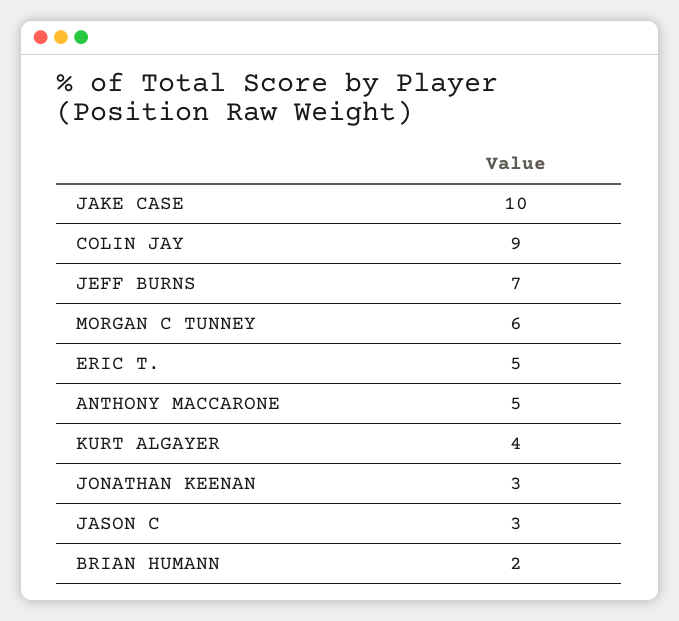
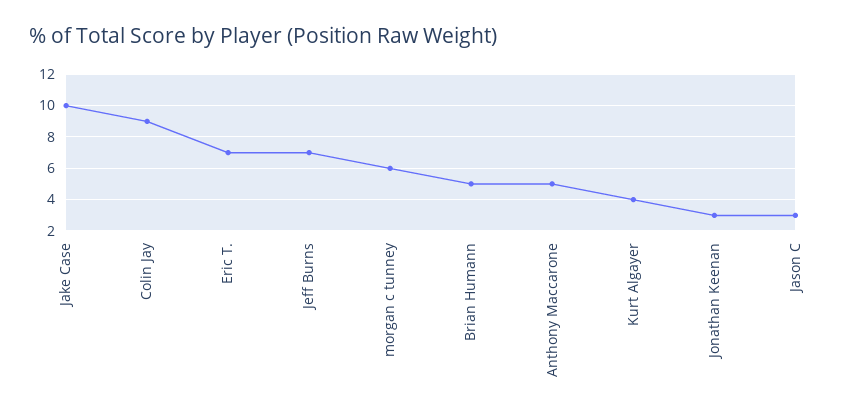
  {
    "JAKE CASE": 10,
    "COLIN JAY": 9,
    "JEFF BURNS": 7,
    "MORGAN C TUNNEY": 6,
-   "ERIC T.": 5,
+   "ERIC T.": 7,
    "ANTHONY MACCARONE": 5,
    "KURT ALGAYER": 4,
    "JONATHAN KEENAN": 3,
    "JASON C": 3,
-   "BRIAN HUMANN": 2
+   "BRIAN HUMANN": 5
  }

